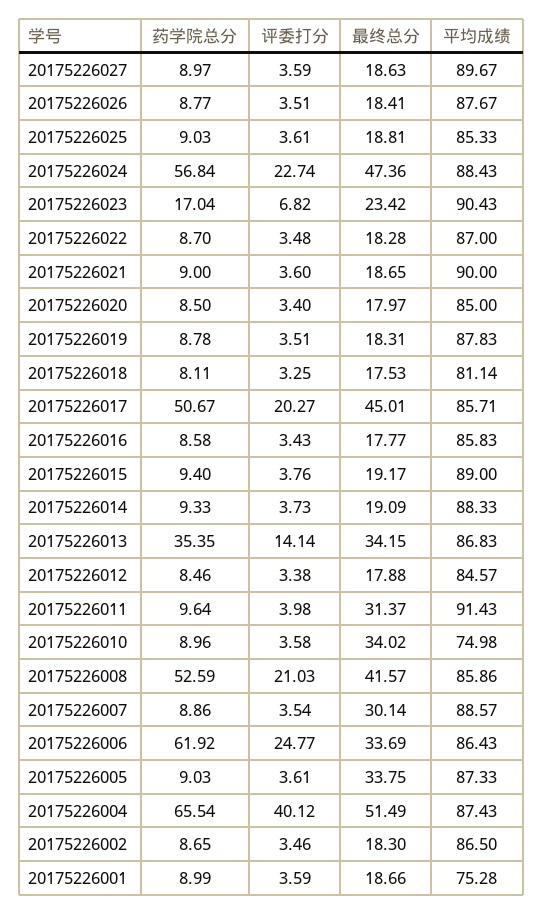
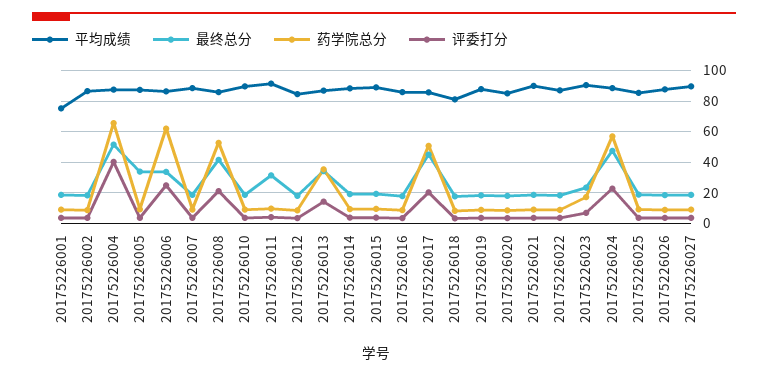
  {
    "药学院总分": {
      "20175226027": 8.97,
      "20175226026": 8.77,
      "20175226025": 9.03,
      "20175226024": 56.84,
      "20175226023": 17.04,
      "20175226022": 8.7,
      "20175226021": 9,
      "20175226020": 8.5,
      "20175226019": 8.78,
      "20175226018": 8.11,
      "20175226017": 50.67,
      "20175226016": 8.58,
      "20175226015": 9.4,
      "20175226014": 9.33,
      "20175226013": 35.35,
      "20175226012": 8.46,
      "20175226011": 9.64,
      "20175226010": 8.96,
      "20175226008": 52.59,
      "20175226007": 8.86,
      "20175226006": 61.92,
      "20175226005": 9.03,
      "20175226004": 65.54,
      "20175226002": 8.65,
      "20175226001": 8.99
    },
    "评委打分": {
      "20175226027": 3.59,
      "20175226026": 3.51,
      "20175226025": 3.61,
      "20175226024": 22.74,
      "20175226023": 6.82,
      "20175226022": 3.48,
      "20175226021": 3.6,
      "20175226020": 3.4,
      "20175226019": 3.51,
      "20175226018": 3.25,
      "20175226017": 20.27,
      "20175226016": 3.43,
      "20175226015": 3.76,
      "20175226014": 3.73,
      "20175226013": 14.14,
      "20175226012": 3.38,
      "20175226011": 3.98,
      "20175226010": 3.58,
      "20175226008": 21.03,
      "20175226007": 3.54,
      "20175226006": 24.77,
      "20175226005": 3.61,
      "20175226004": 40.12,
      "20175226002": 3.46,
      "20175226001": 3.59
    },
    "最终总分": {
      "20175226027": 18.63,
      "20175226026": 18.41,
      "20175226025": 18.81,
      "20175226024": 47.36,
      "20175226023": 23.42,
      "20175226022": 18.28,
      "20175226021": 18.65,
      "20175226020": 17.97,
      "20175226019": 18.31,
      "20175226018": 17.53,
      "20175226017": 45.01,
      "20175226016": 17.77,
      "20175226015": 19.17,
      "20175226014": 19.09,
      "20175226013": 34.15,
      "20175226012": 17.88,
      "20175226011": 31.37,
-     "20175226010": 34.02,
+     "20175226010": 20,
      "20175226008": 41.57,
-     "20175226007": 30.14,
+     "20175226007": 20,
      "20175226006": 33.69,
      "20175226005": 33.75,
      "20175226004": 51.49,
      "20175226002": 18.3,
      "20175226001": 18.66
    },
    "平均成绩": {
      "20175226027": 89.67,
      "20175226026": 87.67,
      "20175226025": 85.33,
      "20175226024": 88.43,
      "20175226023": 90.43,
      "20175226022": 87,
      "20175226021": 90,
      "20175226020": 85,
      "20175226019": 87.83,
      "20175226018": 81.14,
      "20175226017": 85.71,
      "20175226016": 85.83,
      "20175226015": 89,
      "20175226014": 88.33,
      "20175226013": 86.83,
      "20175226012": 84.57,
      "20175226011": 91.43,
-     "20175226010": 74.98,
+     "20175226010": 90,
      "20175226008": 85.86,
      "20175226007": 88.57,
      "20175226006": 86.43,
      "20175226005": 87.33,
      "20175226004": 87.43,
      "20175226002": 86.5,
      "20175226001": 75.28
    }
  }

